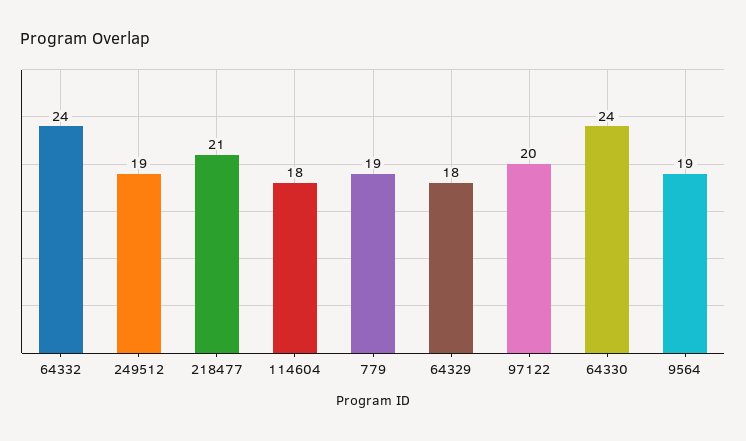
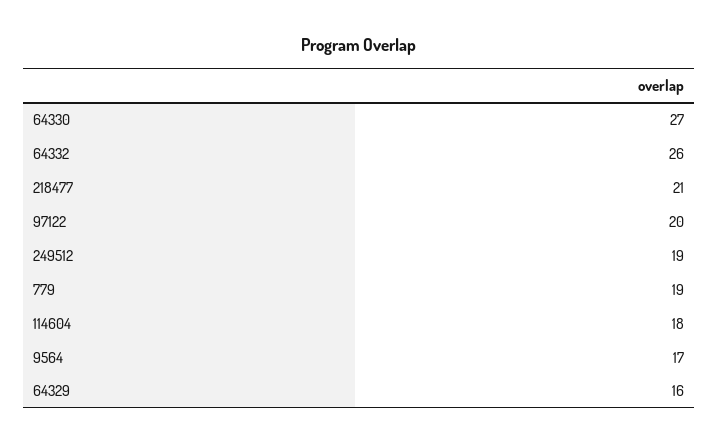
  {
-   "64332": 24,
+   "64332": 26,
    "249512": 19,
    "218477": 21,
    "114604": 18,
    "779": 19,
-   "64329": 18,
+   "64329": 16,
    "97122": 20,
-   "64330": 24,
+   "64330": 27,
-   "9564": 19
+   "9564": 17
  }

